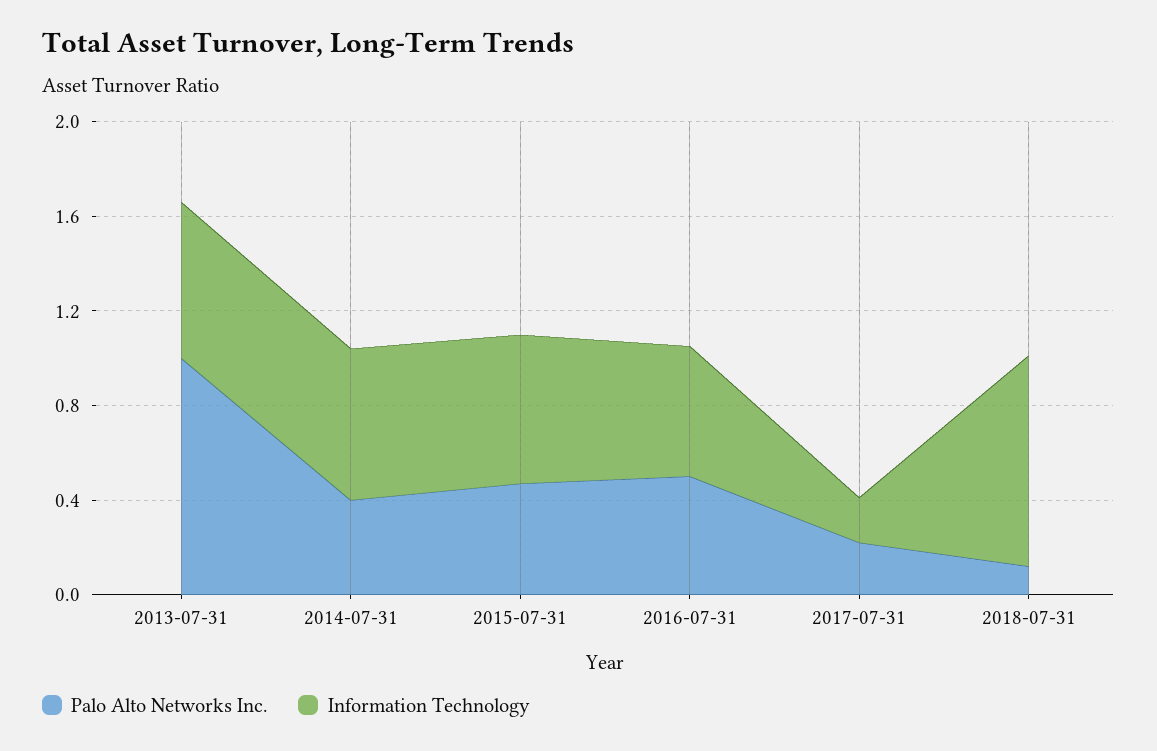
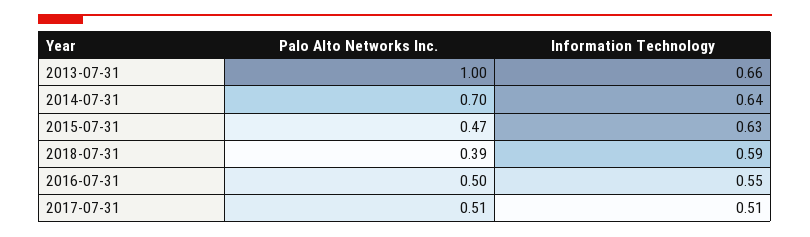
  {
    "Palo Alto Networks Inc.": {
      "2013-07-31": 1,
-     "2014-07-31": 0.4,
+     "2014-07-31": 0.7,
      "2015-07-31": 0.47,
      "2016-07-31": 0.5,
-     "2017-07-31": 0.2,
+     "2017-07-31": 0.51,
-     "2018-07-31": 0.1
+     "2018-07-31": 0.39
    },
    "Information Technology": {
      "2013-07-31": 0.66,
      "2014-07-31": 0.64,
      "2015-07-31": 0.63,
      "2016-07-31": 0.55,
-     "2017-07-31": 0.2,
+     "2017-07-31": 0.51,
-     "2018-07-31": 0.9
+     "2018-07-31": 0.59
    }
  }

